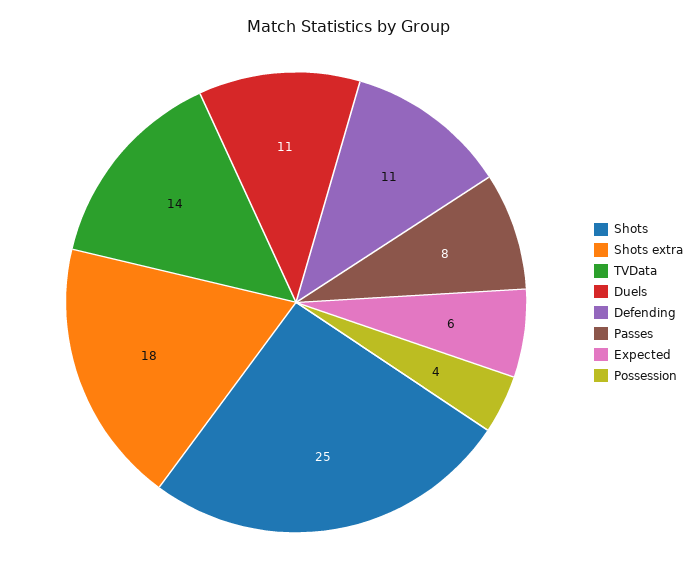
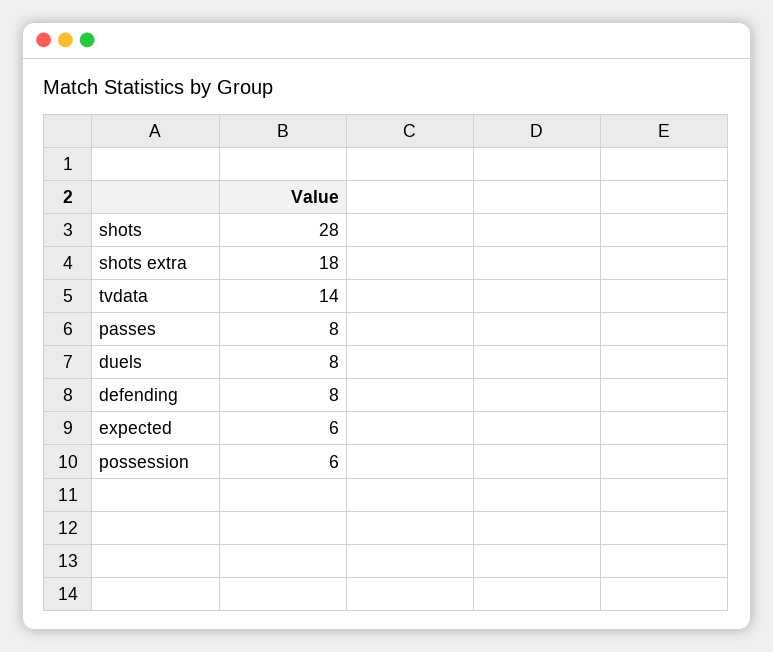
  {
-   "Shots": 25,
+   "Shots": 28,
    "Shots extra": 18,
    "TVData": 14,
-   "Duels": 11,
+   "Duels": 8,
-   "Defending": 11,
+   "Defending": 8,
    "Passes": 8,
    "Expected": 6,
-   "Possession": 4
+   "Possession": 6
  }

